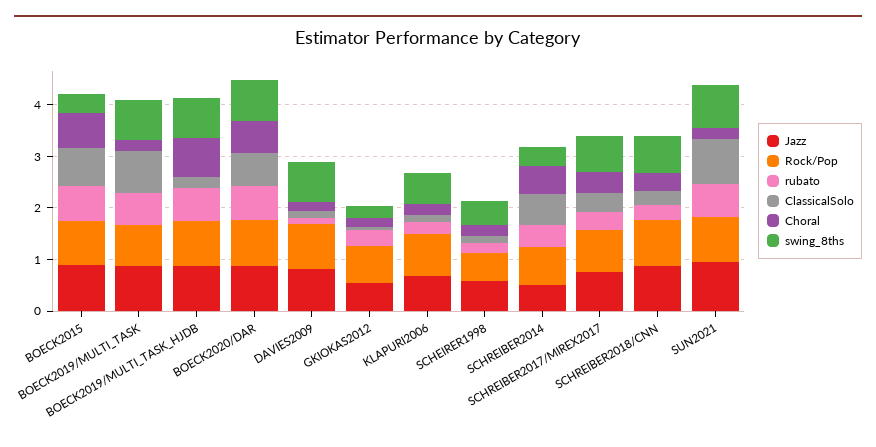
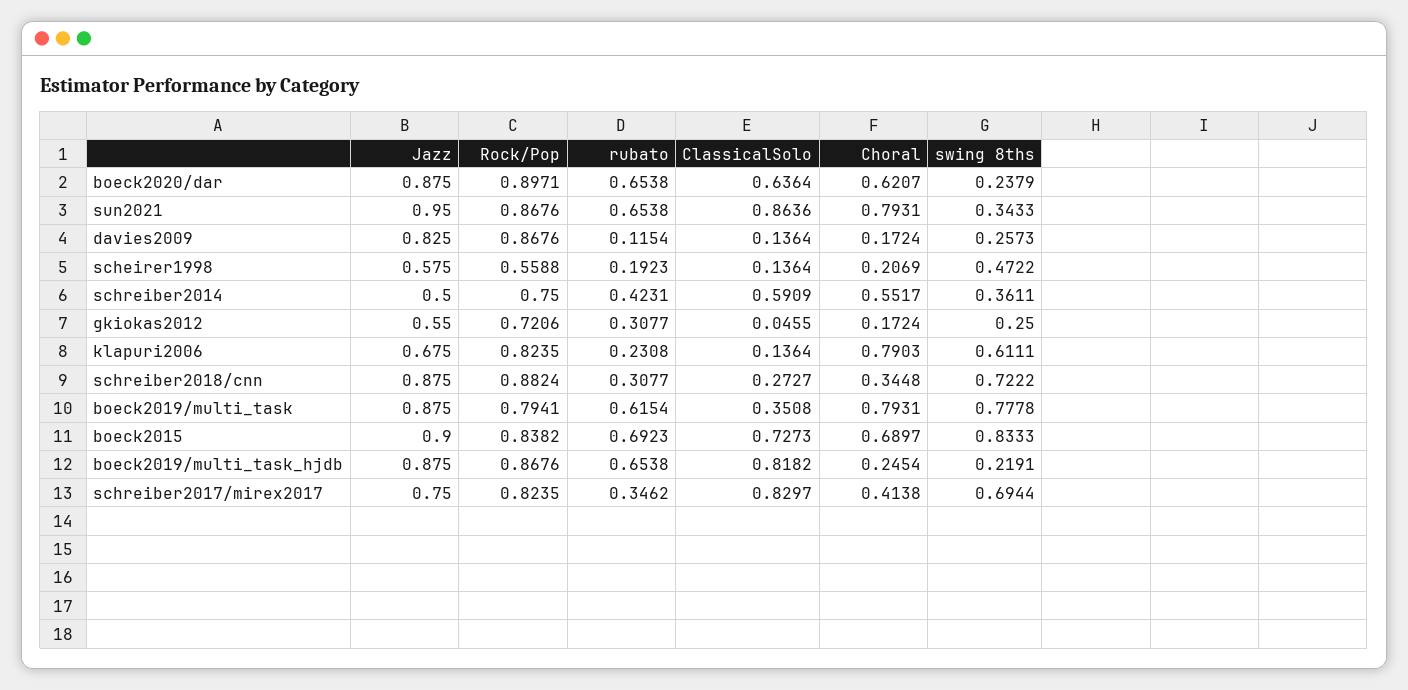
  {
    "Jazz": {
      "BOECK2015": 0.9,
      "BOECK2019/MULTI_TASK": 0.875,
      "BOECK2019/MULTI_TASK_HJDB": 0.875,
      "BOECK2020/DAR": 0.875,
      "DAVIES2009": 0.825,
      "GKIOKAS2012": 0.55,
      "KLAPURI2006": 0.675,
      "SCHEIRER1998": 0.575,
      "SCHREIBER2014": 0.5,
      "SCHREIBER2017/MIREX2017": 0.75,
      "SCHREIBER2018/CNN": 0.875,
      "SUN2021": 0.95
    },
    "Rock/Pop": {
      "BOECK2015": 0.8382,
      "BOECK2019/MULTI_TASK": 0.7941,
      "BOECK2019/MULTI_TASK_HJDB": 0.8676,
      "BOECK2020/DAR": 0.8971,
      "DAVIES2009": 0.8676,
      "GKIOKAS2012": 0.7206,
      "KLAPURI2006": 0.8235,
      "SCHEIRER1998": 0.5588,
      "SCHREIBER2014": 0.75,
      "SCHREIBER2017/MIREX2017": 0.8235,
      "SCHREIBER2018/CNN": 0.8824,
      "SUN2021": 0.8676
    },
    "rubato": {
      "BOECK2015": 0.6923,
      "BOECK2019/MULTI_TASK": 0.6154,
      "BOECK2019/MULTI_TASK_HJDB": 0.6538,
      "BOECK2020/DAR": 0.6538,
      "DAVIES2009": 0.1154,
      "GKIOKAS2012": 0.3077,
      "KLAPURI2006": 0.2308,
      "SCHEIRER1998": 0.1923,
      "SCHREIBER2014": 0.4231,
      "SCHREIBER2017/MIREX2017": 0.3462,
      "SCHREIBER2018/CNN": 0.3077,
      "SUN2021": 0.6538
    },
    "ClassicalSolo": {
      "BOECK2015": 0.7273,
-     "BOECK2019/MULTI_TASK": 0.8,
+     "BOECK2019/MULTI_TASK": 0.3508,
-     "BOECK2019/MULTI_TASK_HJDB": 0.2,
+     "BOECK2019/MULTI_TASK_HJDB": 0.8182,
      "BOECK2020/DAR": 0.6364,
      "DAVIES2009": 0.1364,
      "GKIOKAS2012": 0.0455,
      "KLAPURI2006": 0.1364,
      "SCHEIRER1998": 0.1364,
      "SCHREIBER2014": 0.5909,
-     "SCHREIBER2017/MIREX2017": 0.4,
+     "SCHREIBER2017/MIREX2017": 0.8297,
      "SCHREIBER2018/CNN": 0.2727,
      "SUN2021": 0.8636
    },
    "Choral": {
      "BOECK2015": 0.6897,
-     "BOECK2019/MULTI_TASK": 0.2,
+     "BOECK2019/MULTI_TASK": 0.7931,
-     "BOECK2019/MULTI_TASK_HJDB": 0.8,
+     "BOECK2019/MULTI_TASK_HJDB": 0.2454,
      "BOECK2020/DAR": 0.6207,
      "DAVIES2009": 0.1724,
      "GKIOKAS2012": 0.1724,
-     "KLAPURI2006": 0.2,
+     "KLAPURI2006": 0.7903,
      "SCHEIRER1998": 0.2069,
      "SCHREIBER2014": 0.5517,
      "SCHREIBER2017/MIREX2017": 0.4138,
      "SCHREIBER2018/CNN": 0.3448,
-     "SUN2021": 0.2
+     "SUN2021": 0.7931
    },
    "swing_8ths": {
-     "BOECK2015": 0.4,
+     "BOECK2015": 0.8333,
      "BOECK2019/MULTI_TASK": 0.7778,
-     "BOECK2019/MULTI_TASK_HJDB": 0.8,
+     "BOECK2019/MULTI_TASK_HJDB": 0.2191,
-     "BOECK2020/DAR": 0.8,
+     "BOECK2020/DAR": 0.2379,
-     "DAVIES2009": 0.8,
+     "DAVIES2009": 0.2573,
      "GKIOKAS2012": 0.25,
      "KLAPURI2006": 0.6111,
      "SCHEIRER1998": 0.4722,
      "SCHREIBER2014": 0.3611,
      "SCHREIBER2017/MIREX2017": 0.6944,
      "SCHREIBER2018/CNN": 0.7222,
-     "SUN2021": 0.8
+     "SUN2021": 0.3433
    }
  }

